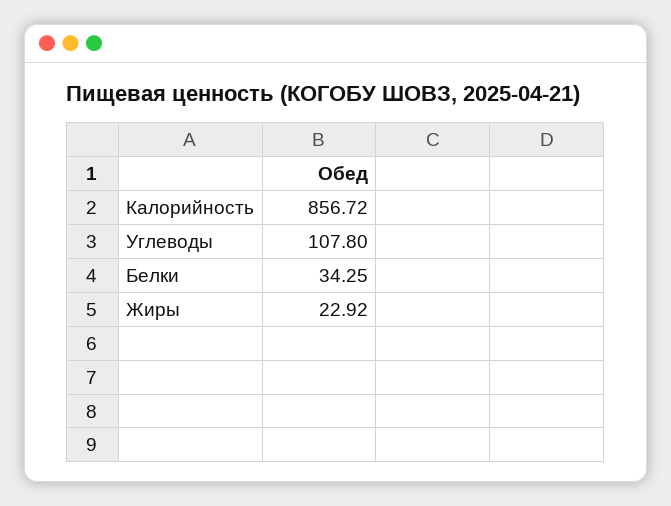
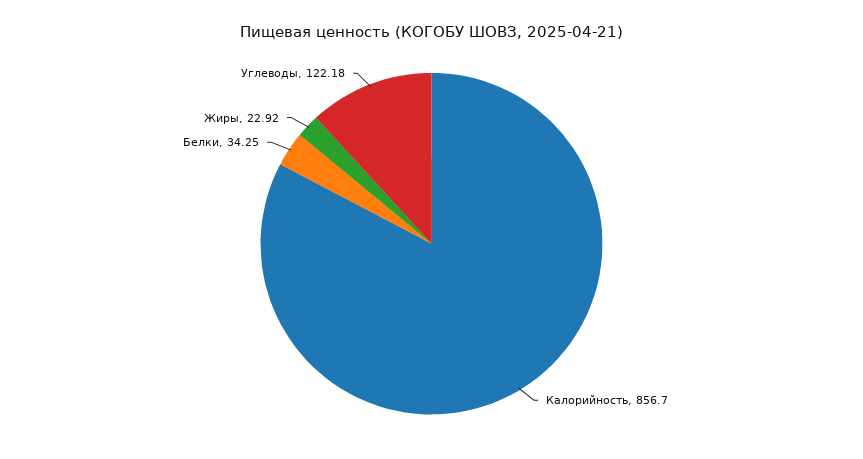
  {
-   "Калорийность": 856.72,
+   "Калорийность": 856.7,
-   "Углеводы": 107.8,
+   "Углеводы": 122.18,
    "Белки": 34.25,
    "Жиры": 22.92
  }

